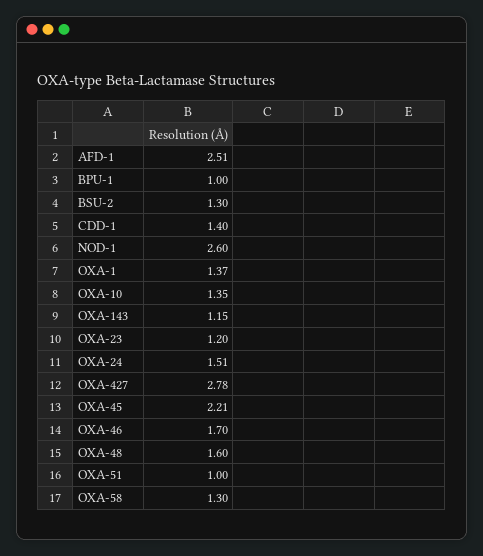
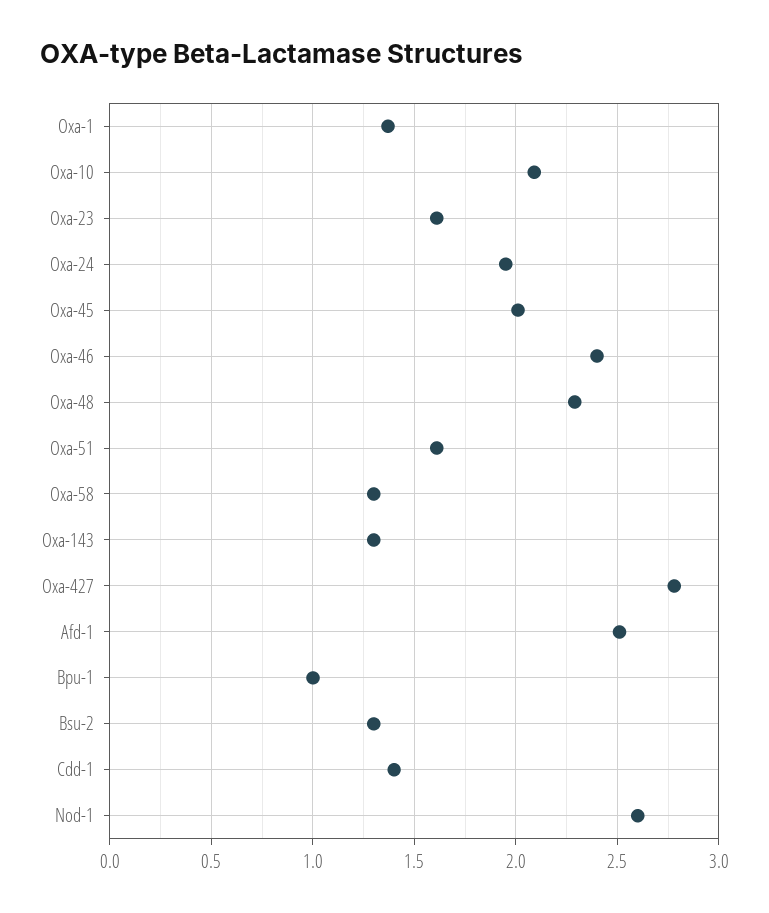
  {
    "AFD-1": 2.51,
    "BPU-1": 1,
    "BSU-2": 1.3,
    "CDD-1": 1.4,
    "NOD-1": 2.6,
    "OXA-1": 1.37,
-   "OXA-10": 1.35,
+   "OXA-10": 2.1,
-   "OXA-143": 1.15,
+   "OXA-143": 1.3,
-   "OXA-23": 1.2,
+   "OXA-23": 1.6,
-   "OXA-24": 1.51,
+   "OXA-24": 1.95,
    "OXA-427": 2.78,
-   "OXA-45": 2.21,
+   "OXA-45": 2,
-   "OXA-46": 1.7,
+   "OXA-46": 2.4,
-   "OXA-48": 1.6,
+   "OXA-48": 2.3,
-   "OXA-51": 1,
+   "OXA-51": 1.6,
    "OXA-58": 1.3
  }

